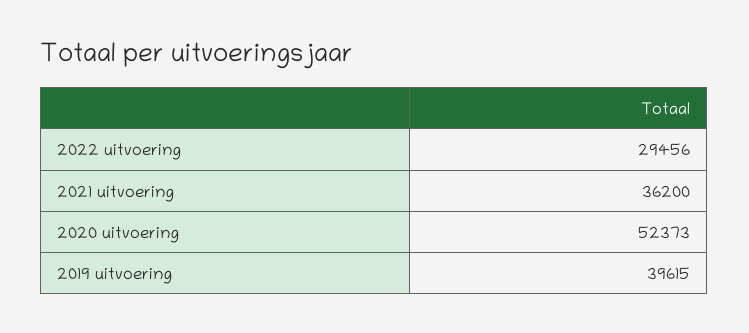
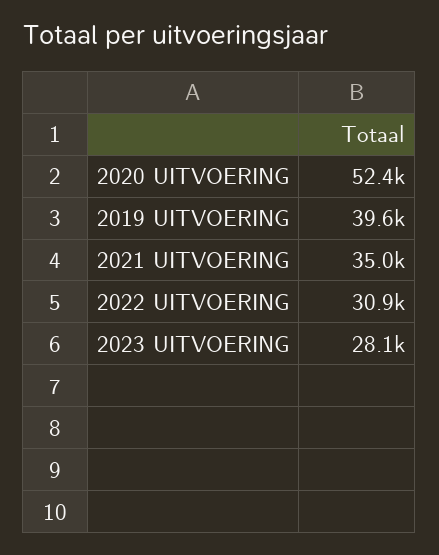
  {
-   "2022 uitvoering": 29456,
+   "2022 uitvoering": 30900,
-   "2021 uitvoering": 36200,
+   "2021 uitvoering": 35000,
    "2020 uitvoering": 52373,
-   "2019 uitvoering": 39615
+   "2019 uitvoering": 39615,
+   "2023 UITVOERING": 28100
  }

